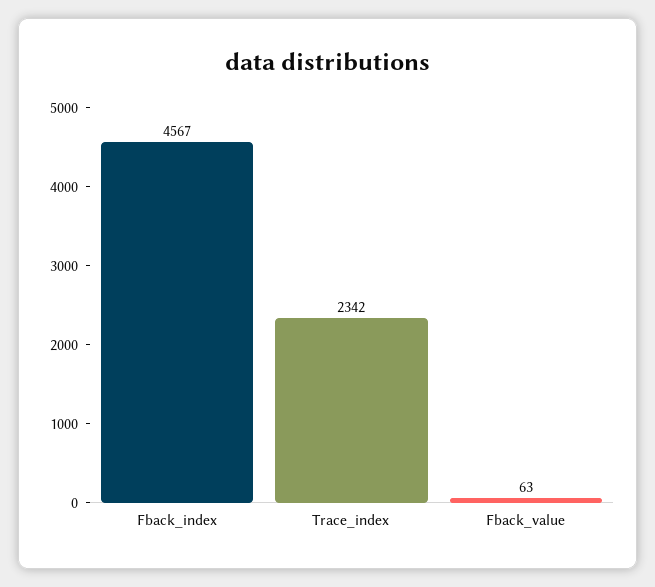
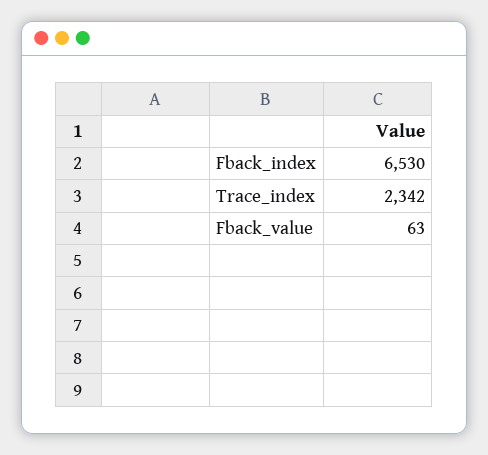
  {
-   "Fback_index": 4567,
+   "Fback_index": 6530,
    "Trace_index": 2342,
    "Fback_value": 63
  }

